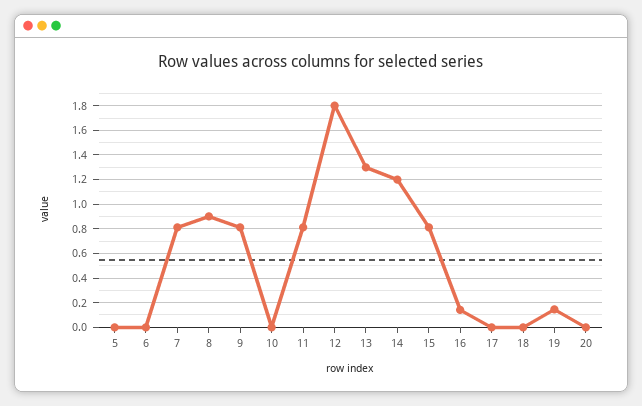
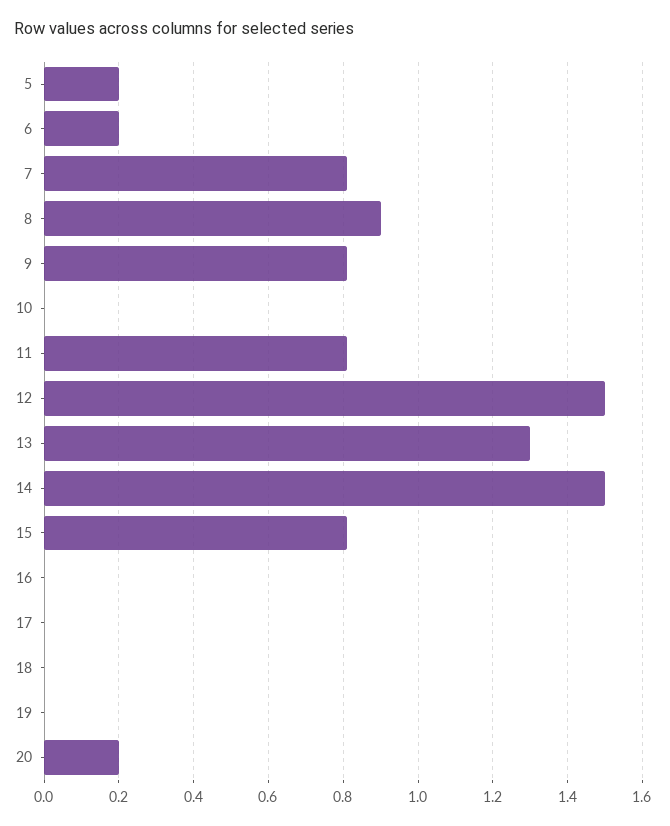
  {
-   "5": 0,
+   "5": 0.2,
-   "6": 0,
+   "6": 0.2,
    "7": 0.82,
    "8": 0.9,
    "9": 0.82,
    "10": 0,
    "11": 0.82,
-   "12": 1.8,
+   "12": 1.5,
    "13": 1.3,
-   "14": 1.2,
+   "14": 1.5,
    "15": 0.82,
-   "16": 0.15,
+   "16": 0,
    "17": 0,
    "18": 0,
-   "19": 0.15,
+   "19": 0,
-   "20": 0
+   "20": 0.2
  }

